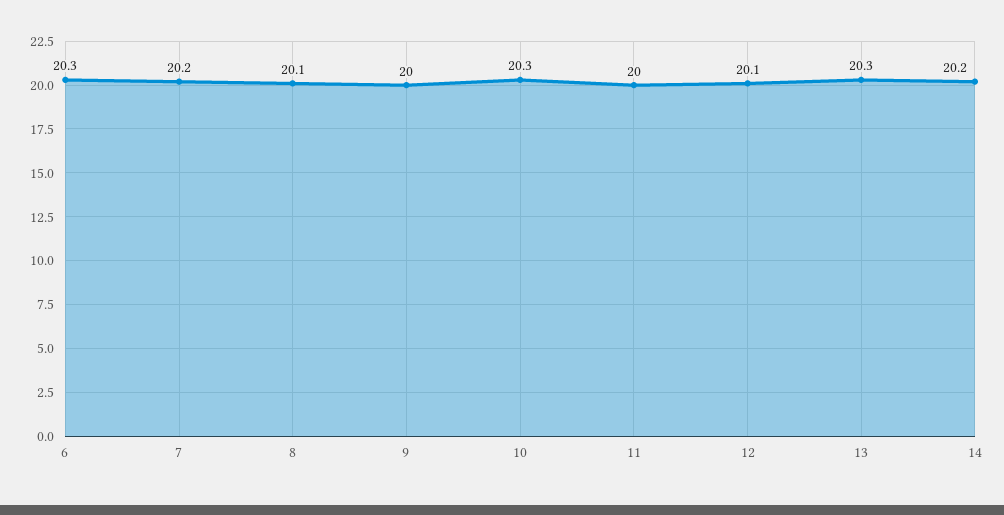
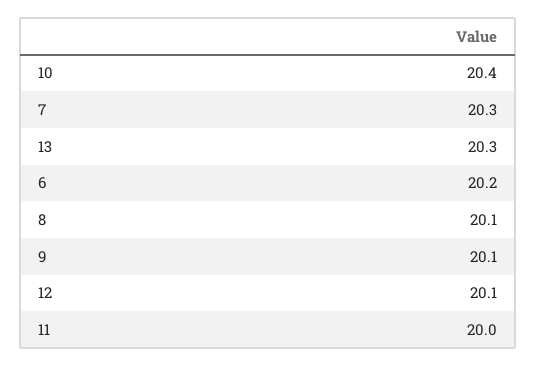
  {
-   "6": 20.3,
+   "6": 20.2,
-   "7": 20.2,
+   "7": 20.3,
    "8": 20.1,
-   "9": 20,
+   "9": 20.1,
-   "10": 20.3,
+   "10": 20.4,
    "11": 20,
    "12": 20.1,
-   "13": 20.3,
+   "13": 20.3
-   "14": 20.2
  }

